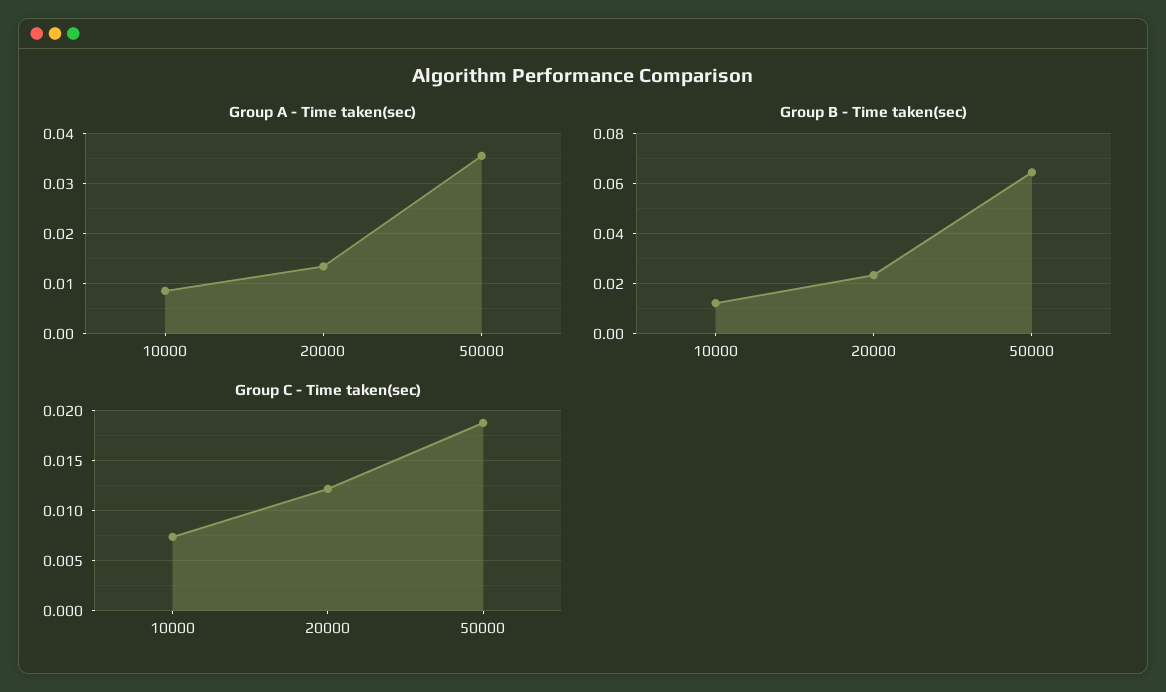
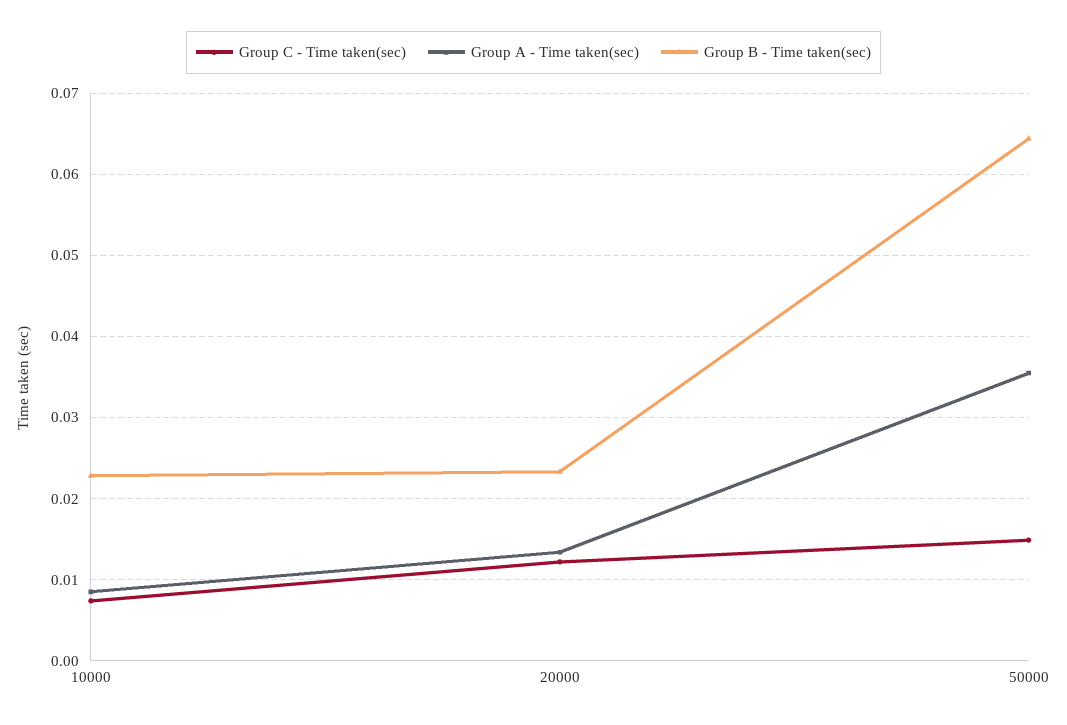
  {
    "Group A - Time taken(sec)": {
      "10000": 0.009,
      "20000": 0.013,
      "50000": 0.036
    },
    "Group B - Time taken(sec)": {
-     "10000": 0.0125,
+     "10000": 0.023,
      "20000": 0.023,
      "50000": 0.064
    },
    "Group C - Time taken(sec)": {
      "10000": 0.007,
      "20000": 0.012,
-     "50000": 0.019
+     "50000": 0.015
    }
  }

